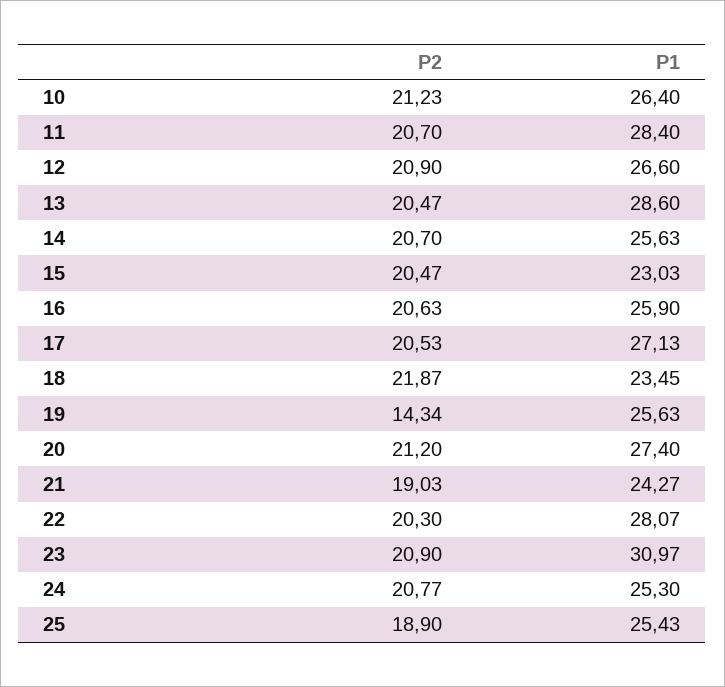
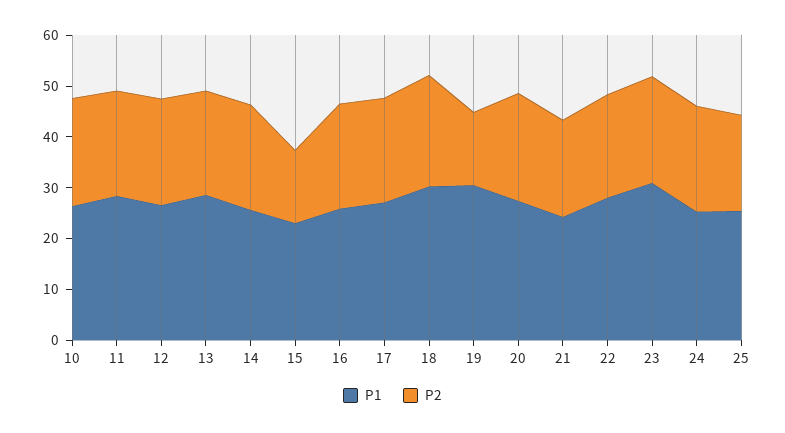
  {
    "P2": {
      "10": 21.23,
      "11": 20.7,
      "12": 20.9,
      "13": 20.47,
      "14": 20.7,
-     "15": 20.47,
+     "15": 14,
      "16": 20.63,
      "17": 20.53,
      "18": 21.87,
      "19": 14.34,
      "20": 21.2,
      "21": 19.03,
      "22": 20.3,
      "23": 20.9,
      "24": 20.77,
      "25": 18.9
    },
    "P1": {
      "10": 26.4,
      "11": 28.4,
      "12": 26.6,
      "13": 28.6,
      "14": 25.63,
      "15": 23.03,
      "16": 25.9,
      "17": 27.13,
-     "18": 23.45,
+     "18": 30,
-     "19": 25.63,
+     "19": 30,
      "20": 27.4,
      "21": 24.27,
      "22": 28.07,
      "23": 30.97,
      "24": 25.3,
      "25": 25.43
    }
  }

